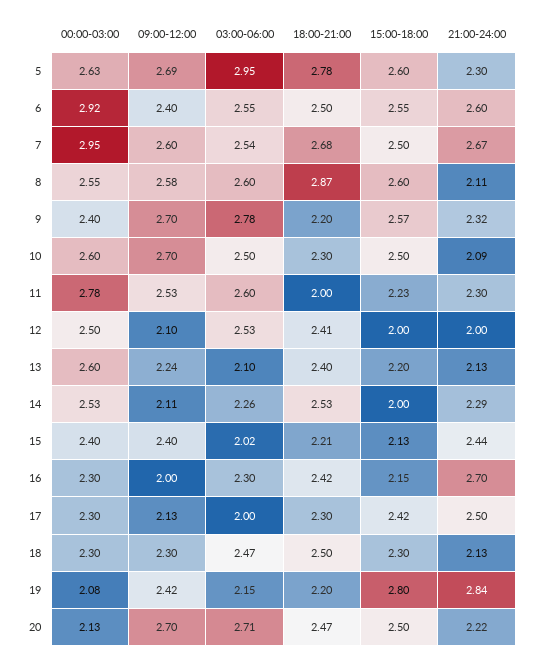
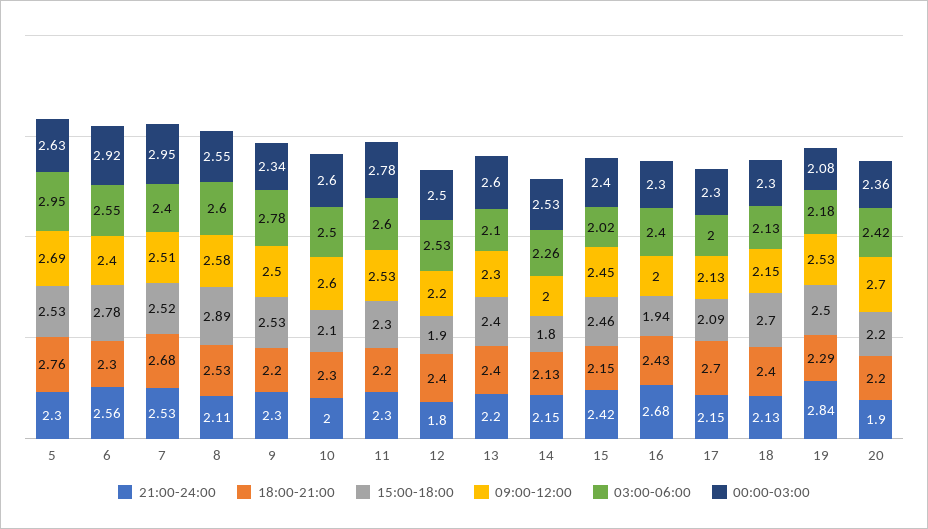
  {
    "00:00-03:00": {
      "5": 2.63,
      "6": 2.92,
      "7": 2.95,
      "8": 2.55,
-     "9": 2.4,
+     "9": 2.34,
      "10": 2.6,
      "11": 2.78,
      "12": 2.5,
      "13": 2.6,
      "14": 2.53,
      "15": 2.4,
      "16": 2.3,
      "17": 2.3,
      "18": 2.3,
      "19": 2.08,
-     "20": 2.13
+     "20": 2.36
    },
    "09:00-12:00": {
      "5": 2.69,
      "6": 2.4,
-     "7": 2.6,
+     "7": 2.51,
      "8": 2.58,
-     "9": 2.7,
+     "9": 2.5,
-     "10": 2.7,
+     "10": 2.6,
      "11": 2.53,
-     "12": 2.1,
+     "12": 2.2,
-     "13": 2.24,
+     "13": 2.3,
-     "14": 2.11,
+     "14": 2,
-     "15": 2.4,
+     "15": 2.45,
      "16": 2,
      "17": 2.13,
-     "18": 2.3,
+     "18": 2.15,
-     "19": 2.42,
+     "19": 2.53,
      "20": 2.7
    },
    "03:00-06:00": {
      "5": 2.95,
      "6": 2.55,
-     "7": 2.54,
+     "7": 2.4,
      "8": 2.6,
      "9": 2.78,
      "10": 2.5,
      "11": 2.6,
      "12": 2.53,
      "13": 2.1,
      "14": 2.26,
      "15": 2.02,
-     "16": 2.3,
+     "16": 2.4,
      "17": 2,
-     "18": 2.47,
+     "18": 2.13,
-     "19": 2.15,
+     "19": 2.18,
-     "20": 2.71
+     "20": 2.42
    },
    "18:00-21:00": {
-     "5": 2.78,
+     "5": 2.76,
-     "6": 2.5,
+     "6": 2.3,
      "7": 2.68,
-     "8": 2.87,
+     "8": 2.53,
      "9": 2.2,
      "10": 2.3,
-     "11": 2,
+     "11": 2.2,
-     "12": 2.41,
+     "12": 2.4,
      "13": 2.4,
-     "14": 2.53,
+     "14": 2.13,
-     "15": 2.21,
+     "15": 2.15,
-     "16": 2.42,
+     "16": 2.43,
-     "17": 2.3,
+     "17": 2.7,
-     "18": 2.5,
+     "18": 2.4,
-     "19": 2.2,
+     "19": 2.29,
-     "20": 2.47
+     "20": 2.2
    },
    "15:00-18:00": {
-     "5": 2.6,
+     "5": 2.53,
-     "6": 2.55,
+     "6": 2.78,
-     "7": 2.5,
+     "7": 2.52,
-     "8": 2.6,
+     "8": 2.89,
-     "9": 2.57,
+     "9": 2.53,
-     "10": 2.5,
+     "10": 2.1,
-     "11": 2.23,
+     "11": 2.3,
-     "12": 2,
+     "12": 1.9,
-     "13": 2.2,
+     "13": 2.4,
-     "14": 2,
+     "14": 1.8,
-     "15": 2.13,
+     "15": 2.46,
-     "16": 2.15,
+     "16": 1.94,
-     "17": 2.42,
+     "17": 2.09,
-     "18": 2.3,
+     "18": 2.7,
-     "19": 2.8,
+     "19": 2.5,
-     "20": 2.5
+     "20": 2.2
    },
    "21:00-24:00": {
      "5": 2.3,
-     "6": 2.6,
+     "6": 2.56,
-     "7": 2.67,
+     "7": 2.53,
      "8": 2.11,
-     "9": 2.32,
+     "9": 2.3,
-     "10": 2.09,
+     "10": 2,
      "11": 2.3,
-     "12": 2,
+     "12": 1.8,
-     "13": 2.13,
+     "13": 2.2,
-     "14": 2.29,
+     "14": 2.15,
-     "15": 2.44,
+     "15": 2.42,
-     "16": 2.7,
+     "16": 2.68,
-     "17": 2.5,
+     "17": 2.15,
      "18": 2.13,
      "19": 2.84,
-     "20": 2.22
+     "20": 1.9
    }
  }

